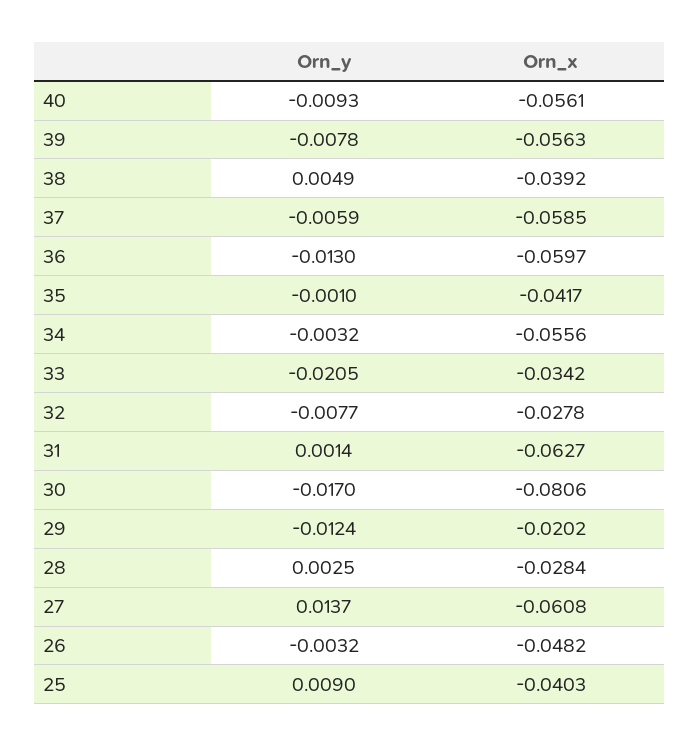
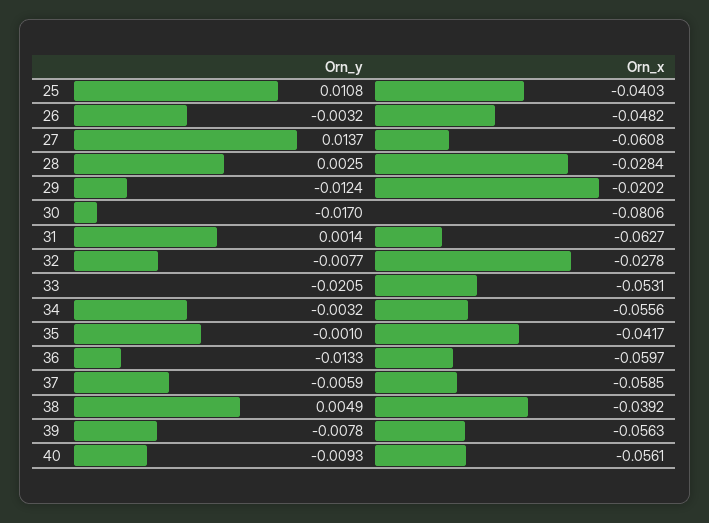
  {
    "Orn_y": {
      "40": -0.0093,
      "39": -0.0078,
      "38": 0.0049,
      "37": -0.0059,
-     "36": -0.013,
+     "36": -0.0133,
      "35": -0.001,
      "34": -0.0032,
      "33": -0.0205,
      "32": -0.0077,
      "31": 0.0014,
      "30": -0.017,
      "29": -0.0124,
      "28": 0.0025,
      "27": 0.0137,
      "26": -0.0032,
-     "25": 0.009
+     "25": 0.0108
    },
    "Orn_x": {
      "40": -0.0561,
      "39": -0.0563,
      "38": -0.0392,
      "37": -0.0585,
      "36": -0.0597,
      "35": -0.0417,
      "34": -0.0556,
-     "33": -0.0342,
+     "33": -0.0531,
      "32": -0.0278,
      "31": -0.0627,
      "30": -0.0806,
      "29": -0.0202,
      "28": -0.0284,
      "27": -0.0608,
      "26": -0.0482,
      "25": -0.0403
    }
  }

